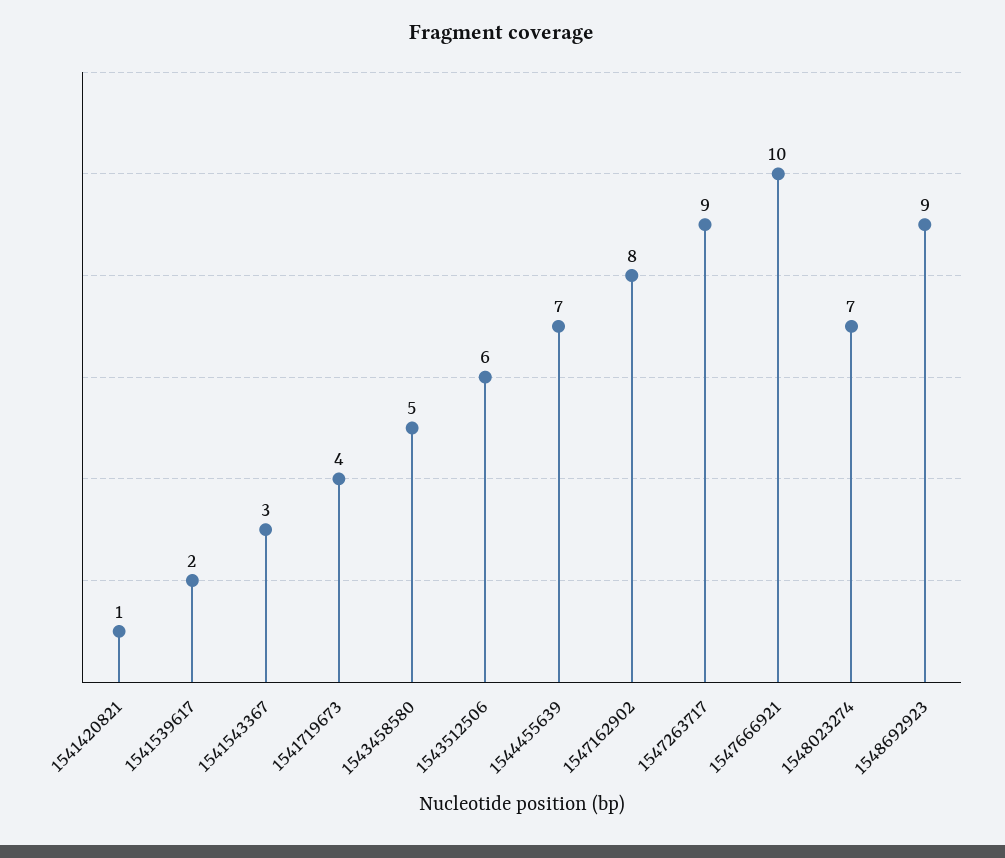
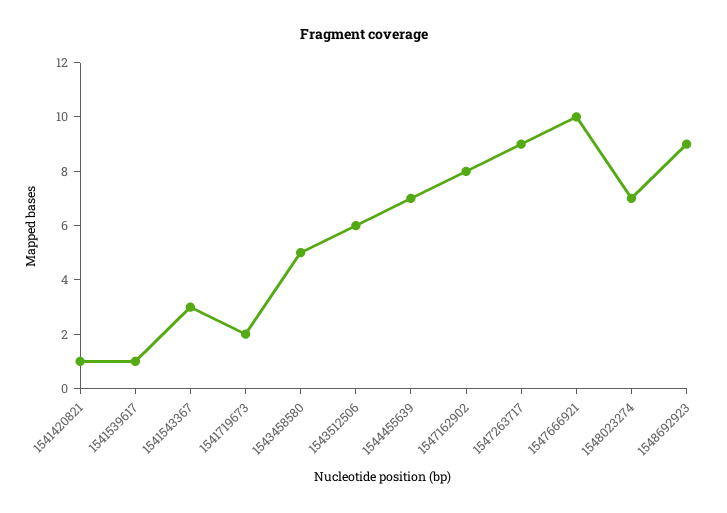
  {
    "1541420821": 1,
-   "1541539617": 2,
+   "1541539617": 1,
    "1541543367": 3,
-   "1541719673": 4,
+   "1541719673": 2,
    "1543458580": 5,
    "1543512506": 6,
    "1544455639": 7,
    "1547162902": 8,
    "1547263717": 9,
    "1547666921": 10,
    "1548023274": 7,
    "1548692923": 9
  }

